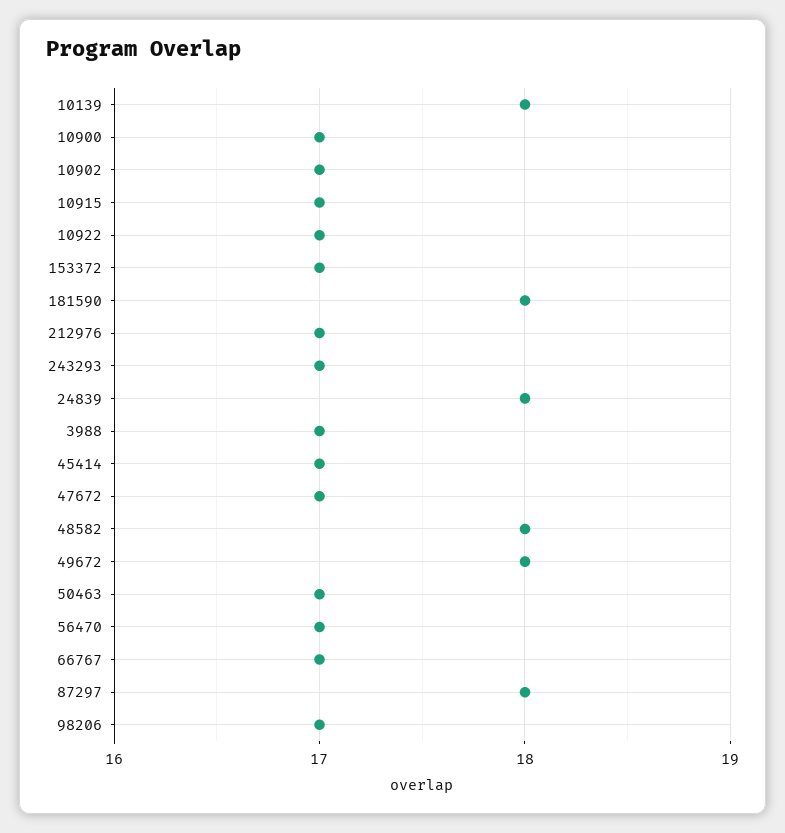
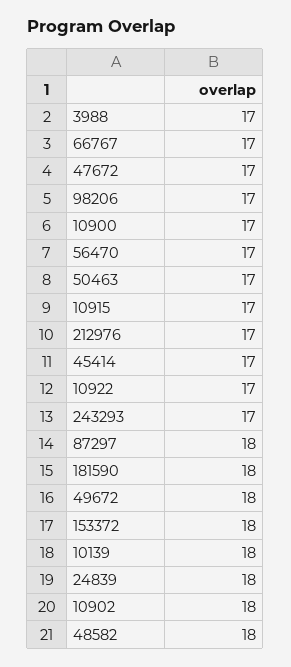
  {
    "10139": 18,
    "10900": 17,
-   "10902": 17,
+   "10902": 18,
    "10915": 17,
    "10922": 17,
-   "153372": 17,
+   "153372": 18,
    "181590": 18,
    "212976": 17,
    "243293": 17,
    "24839": 18,
    "3988": 17,
    "45414": 17,
    "47672": 17,
    "48582": 18,
    "49672": 18,
    "50463": 17,
    "56470": 17,
    "66767": 17,
    "87297": 18,
    "98206": 17
  }

